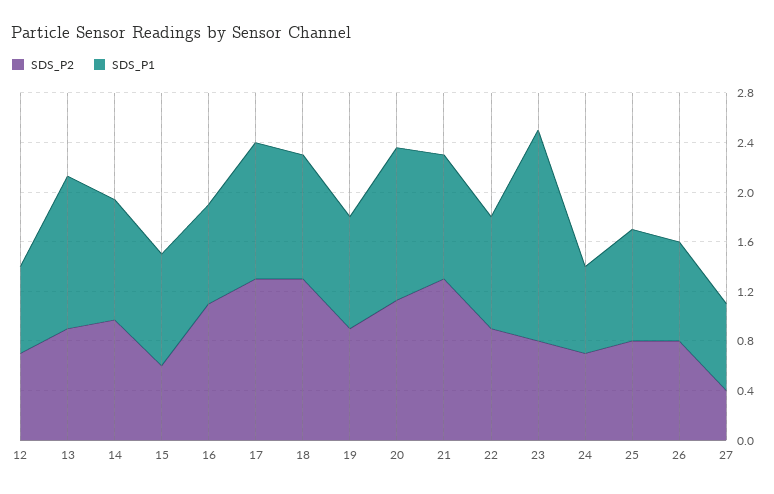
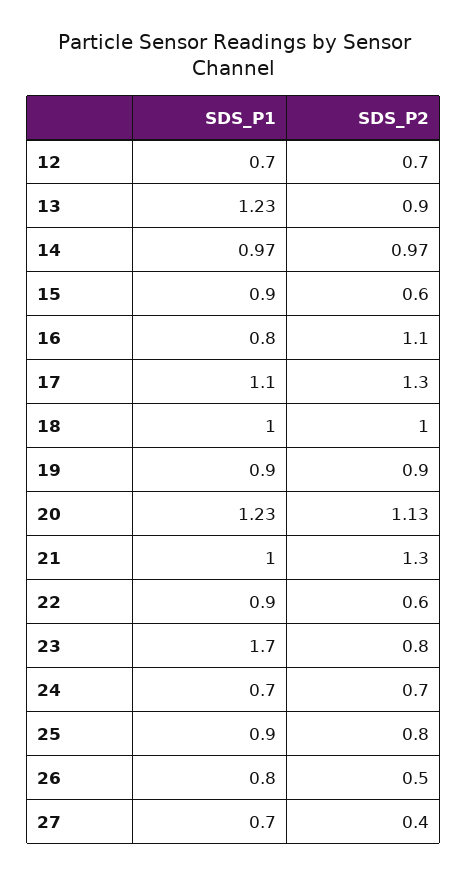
  {
    "SDS_P2": {
      "12": 0.7,
      "13": 0.9,
      "14": 0.97,
      "15": 0.6,
      "16": 1.1,
      "17": 1.3,
-     "18": 1.3,
+     "18": 1,
      "19": 0.9,
      "20": 1.13,
      "21": 1.3,
-     "22": 0.9,
+     "22": 0.6,
      "23": 0.8,
      "24": 0.7,
      "25": 0.8,
-     "26": 0.8,
+     "26": 0.5,
      "27": 0.4
    },
    "SDS_P1": {
      "12": 0.7,
      "13": 1.23,
      "14": 0.97,
      "15": 0.9,
      "16": 0.8,
      "17": 1.1,
      "18": 1,
      "19": 0.9,
      "20": 1.23,
      "21": 1,
      "22": 0.9,
      "23": 1.7,
      "24": 0.7,
      "25": 0.9,
      "26": 0.8,
      "27": 0.7
    }
  }

